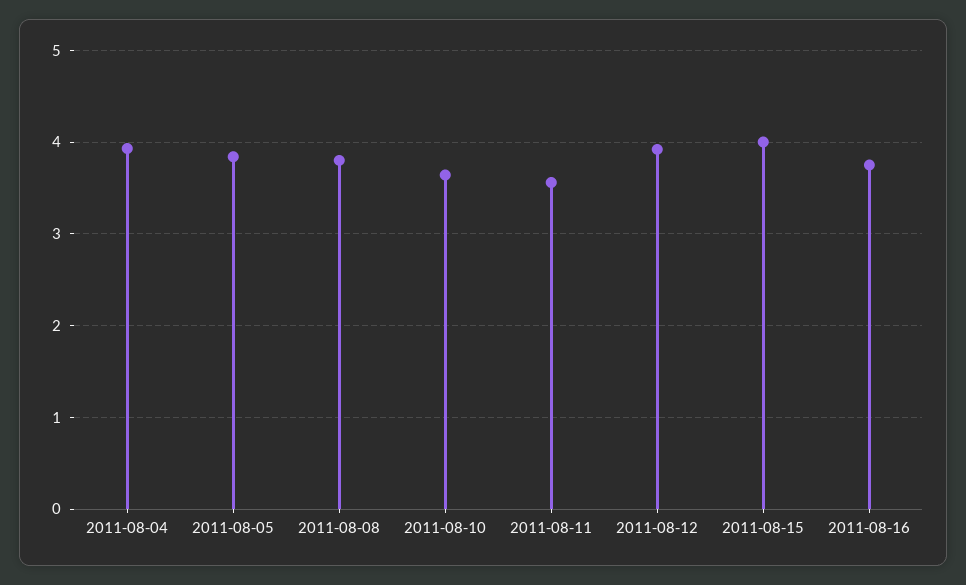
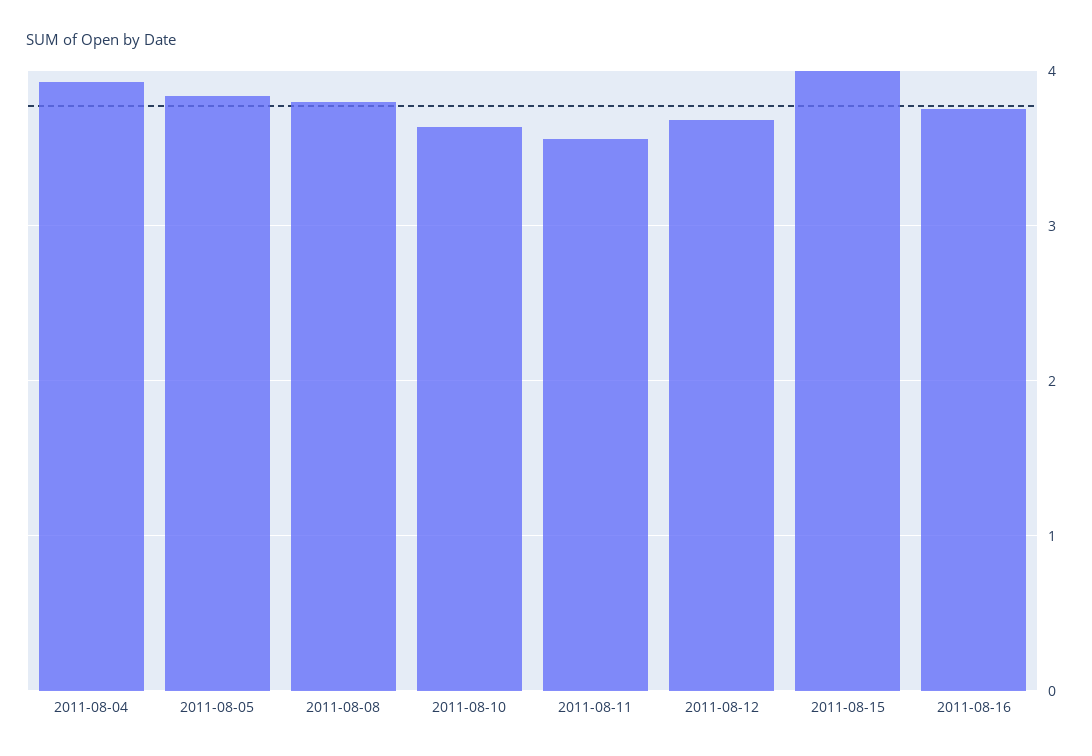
  {
    "2011-08-04": 3.9,
    "2011-08-05": 3.8,
    "2011-08-08": 3.8,
    "2011-08-10": 3.6,
    "2011-08-11": 3.6,
-   "2011-08-12": 3.9,
+   "2011-08-12": 3.7,
    "2011-08-15": 4,
    "2011-08-16": 3.8
  }

